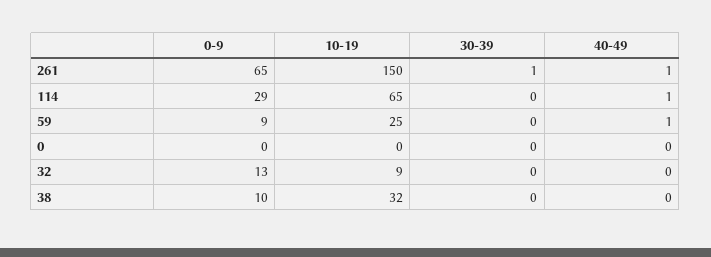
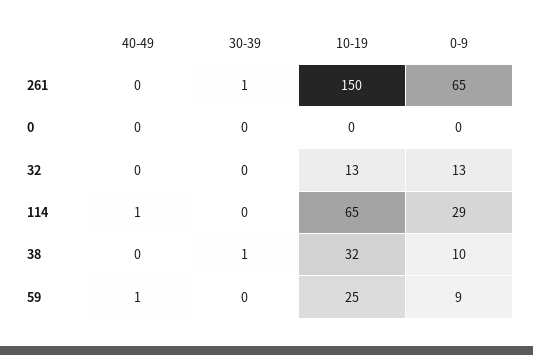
  {
    "0-9": {
      "261": 65,
      "114": 29,
      "59": 9,
      "0": 0,
      "32": 13,
      "38": 10
    },
    "10-19": {
      "261": 150,
      "114": 65,
      "59": 25,
      "0": 0,
-     "32": 9,
+     "32": 13,
      "38": 32
    },
    "30-39": {
      "261": 1,
      "114": 0,
      "59": 0,
      "0": 0,
      "32": 0,
-     "38": 0
+     "38": 1
    },
    "40-49": {
-     "261": 1,
+     "261": 0,
      "114": 1,
      "59": 1,
      "0": 0,
      "32": 0,
      "38": 0
    }
  }

